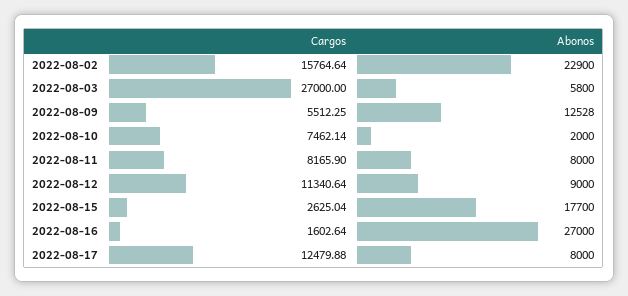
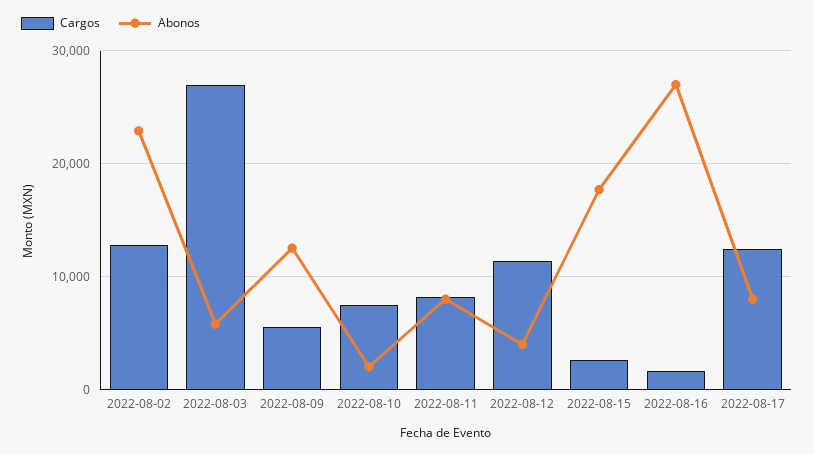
  {
    "Cargos": {
-     "2022-08-02": 15764.64,
+     "2022-08-02": 13000,
      "2022-08-03": 27000,
      "2022-08-09": 5512.25,
      "2022-08-10": 7462.14,
      "2022-08-11": 8165.9,
      "2022-08-12": 11340.64,
      "2022-08-15": 2625.04,
      "2022-08-16": 1602.64,
      "2022-08-17": 12479.88
    },
    "Abonos": {
      "2022-08-02": 22900,
      "2022-08-03": 5800,
      "2022-08-09": 12528,
      "2022-08-10": 2000,
      "2022-08-11": 8000,
-     "2022-08-12": 9000,
+     "2022-08-12": 4000,
      "2022-08-15": 17700,
      "2022-08-16": 27000,
      "2022-08-17": 8000
    }
  }

